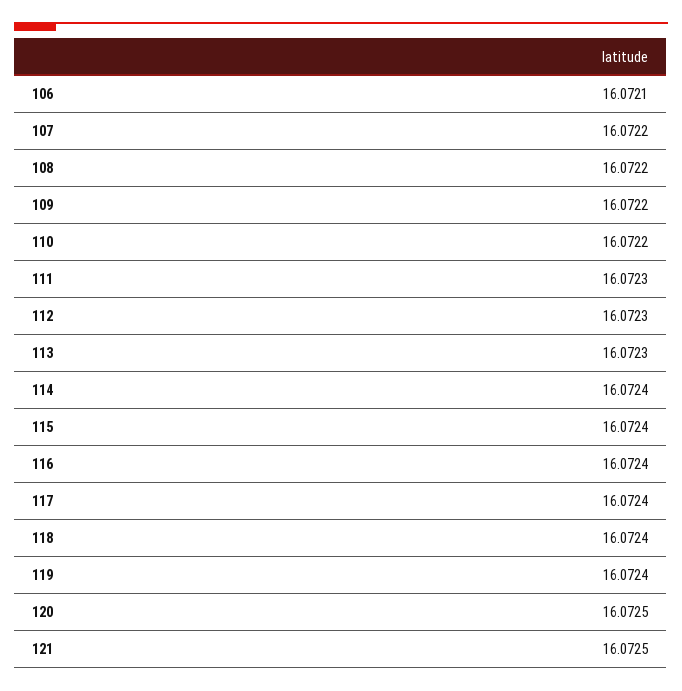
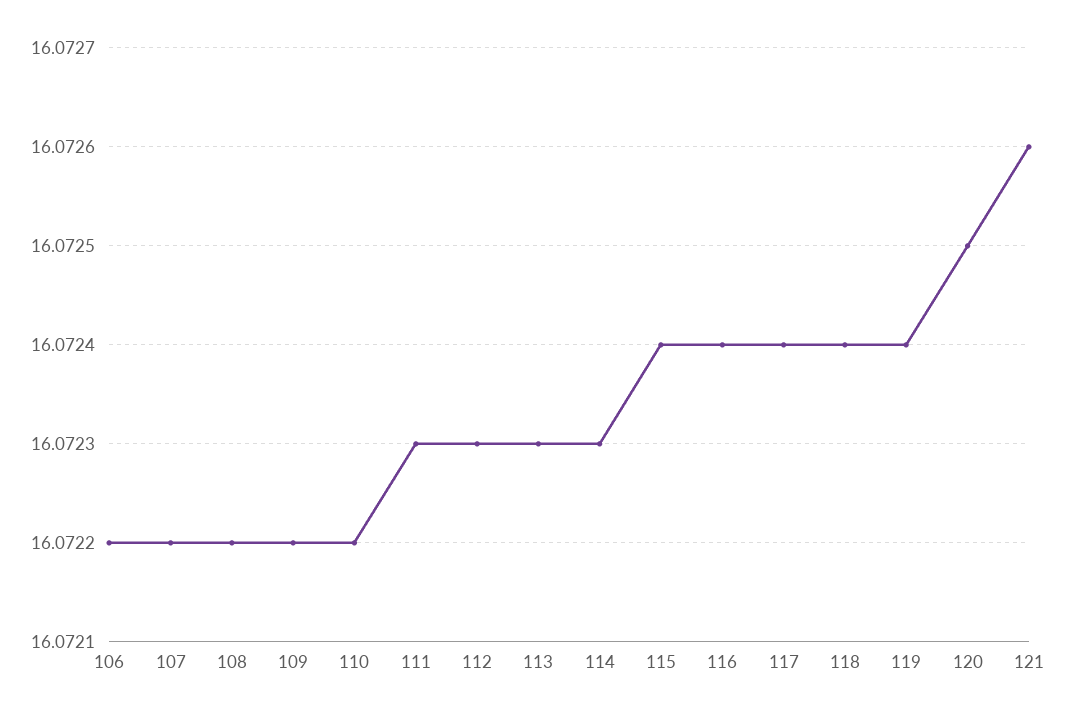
  {
-   "106": 16.0721,
+   "106": 16.0722,
    "107": 16.0722,
    "108": 16.0722,
    "109": 16.0722,
    "110": 16.0722,
    "111": 16.0723,
    "112": 16.0723,
    "113": 16.0723,
-   "114": 16.0724,
+   "114": 16.0723,
    "115": 16.0724,
    "116": 16.0724,
    "117": 16.0724,
    "118": 16.0724,
    "119": 16.0724,
    "120": 16.0725,
-   "121": 16.0725
+   "121": 16.0726
  }

